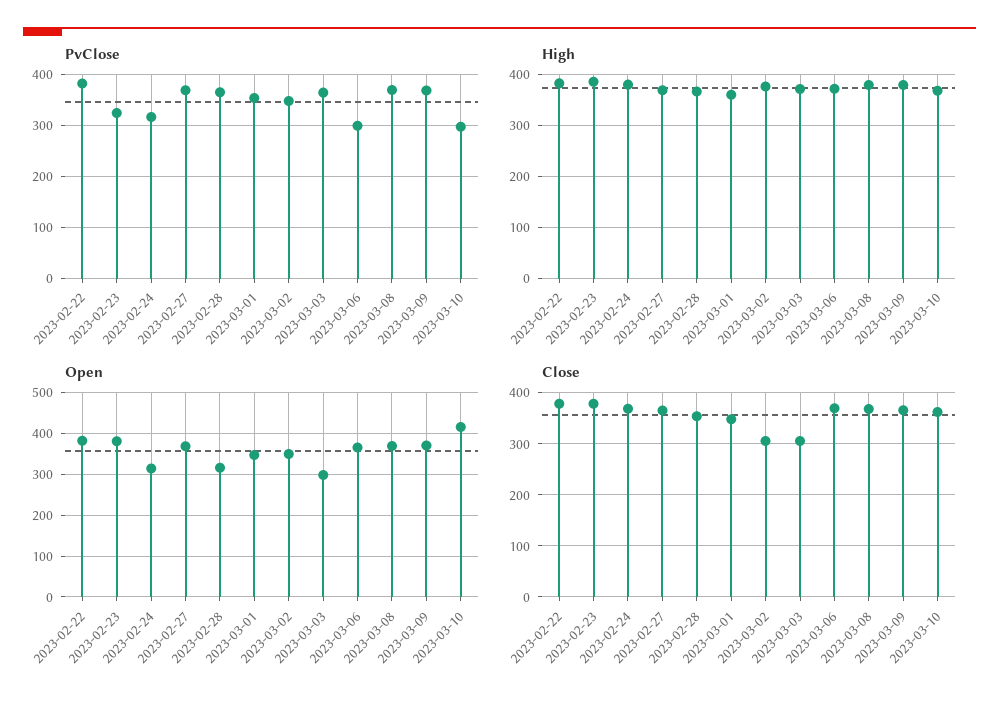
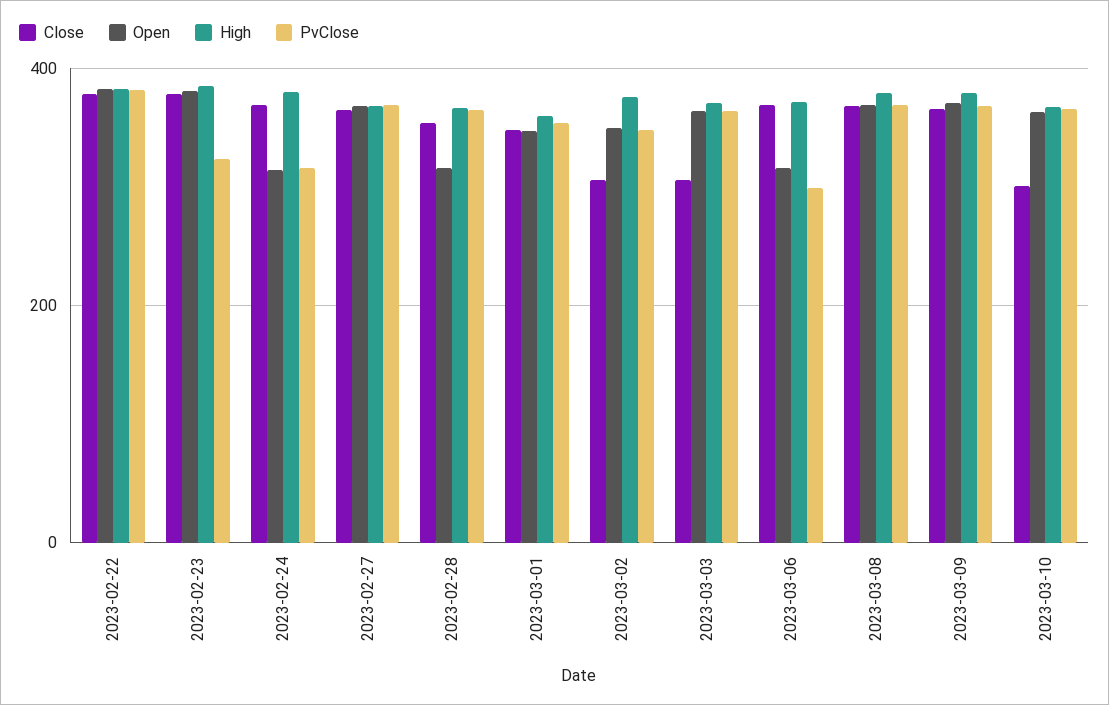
  {
    "PvClose": {
      "2023-02-22": 380,
      "2023-02-23": 320,
      "2023-02-24": 320,
      "2023-02-27": 360,
      "2023-02-28": 360,
      "2023-03-01": 360,
      "2023-03-02": 340,
      "2023-03-03": 360,
      "2023-03-06": 300,
      "2023-03-08": 360,
      "2023-03-09": 360,
-     "2023-03-10": 300
+     "2023-03-10": 360
    },
    "High": {
      "2023-02-22": 380,
      "2023-02-23": 380,
      "2023-02-24": 380,
      "2023-02-27": 360,
      "2023-02-28": 360,
      "2023-03-01": 360,
      "2023-03-02": 380,
      "2023-03-03": 380,
      "2023-03-06": 380,
      "2023-03-08": 380,
      "2023-03-09": 380,
      "2023-03-10": 360
    },
    "Open": {
      "2023-02-22": 380,
      "2023-02-23": 380,
      "2023-02-24": 320,
      "2023-02-27": 360,
      "2023-02-28": 320,
      "2023-03-01": 340,
      "2023-03-02": 340,
-     "2023-03-03": 300,
+     "2023-03-03": 360,
-     "2023-03-06": 360,
+     "2023-03-06": 320,
      "2023-03-08": 360,
      "2023-03-09": 380,
-     "2023-03-10": 420
+     "2023-03-10": 360
    },
    "Close": {
      "2023-02-22": 380,
      "2023-02-23": 380,
      "2023-02-24": 360,
      "2023-02-27": 360,
      "2023-02-28": 360,
      "2023-03-01": 340,
      "2023-03-02": 300,
      "2023-03-03": 300,
      "2023-03-06": 360,
      "2023-03-08": 360,
      "2023-03-09": 360,
-     "2023-03-10": 360
+     "2023-03-10": 300
    }
  }

